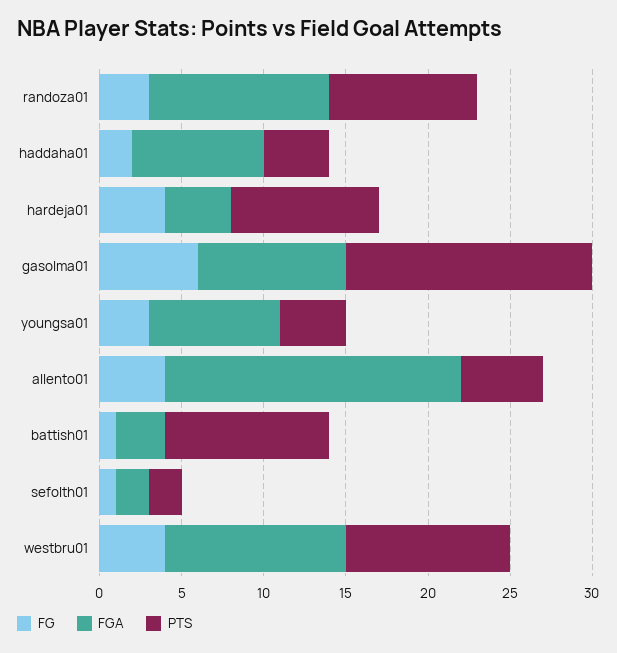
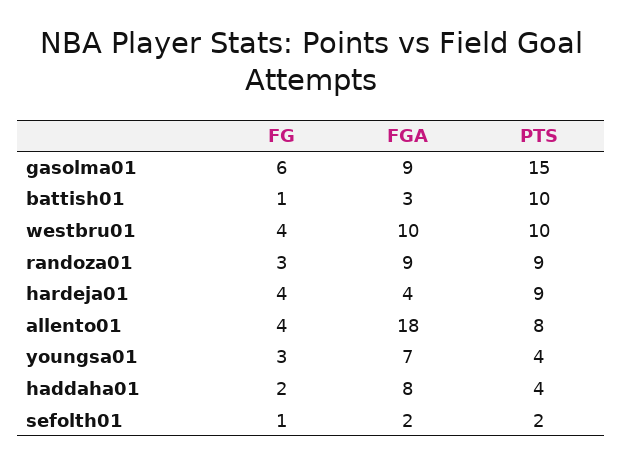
  {
    "FG": {
      "randoza01": 3,
      "haddaha01": 2,
      "hardeja01": 4,
      "gasolma01": 6,
      "youngsa01": 3,
      "allento01": 4,
      "battish01": 1,
      "sefolth01": 1,
      "westbru01": 4
    },
    "FGA": {
-     "randoza01": 11,
+     "randoza01": 9,
      "haddaha01": 8,
      "hardeja01": 4,
      "gasolma01": 9,
-     "youngsa01": 8,
+     "youngsa01": 7,
      "allento01": 18,
      "battish01": 3,
      "sefolth01": 2,
-     "westbru01": 11
+     "westbru01": 10
    },
    "PTS": {
      "randoza01": 9,
      "haddaha01": 4,
      "hardeja01": 9,
      "gasolma01": 15,
      "youngsa01": 4,
-     "allento01": 5,
+     "allento01": 8,
      "battish01": 10,
      "sefolth01": 2,
      "westbru01": 10
    }
  }

